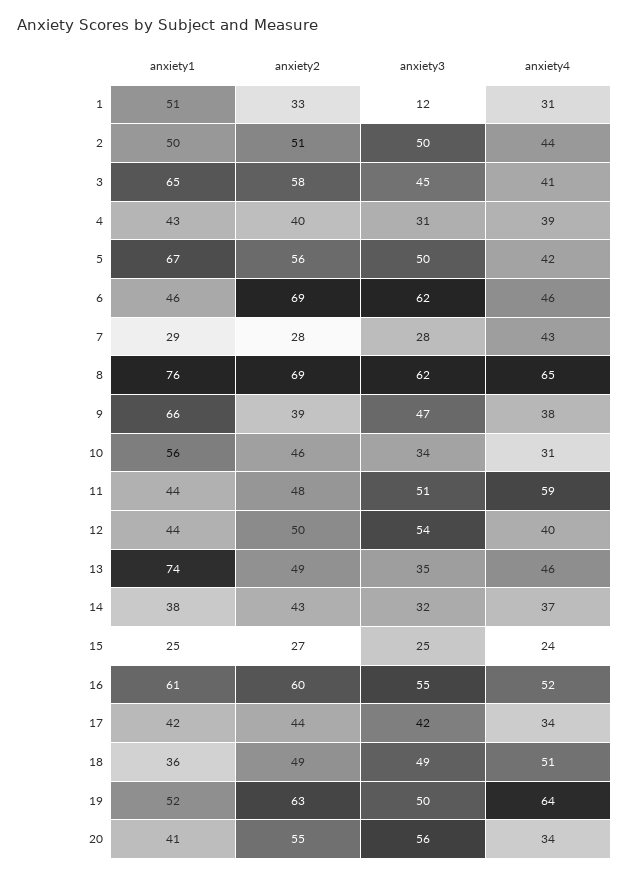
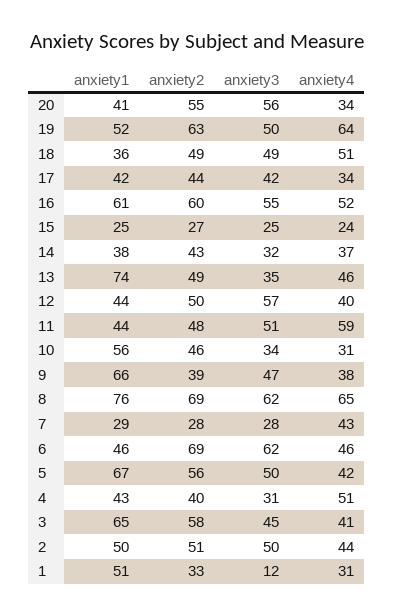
  {
    "anxiety1": {
      "1": 51,
      "2": 50,
      "3": 65,
      "4": 43,
      "5": 67,
      "6": 46,
      "7": 29,
      "8": 76,
      "9": 66,
      "10": 56,
      "11": 44,
      "12": 44,
      "13": 74,
      "14": 38,
      "15": 25,
      "16": 61,
      "17": 42,
      "18": 36,
      "19": 52,
      "20": 41
    },
    "anxiety2": {
      "1": 33,
      "2": 51,
      "3": 58,
      "4": 40,
      "5": 56,
      "6": 69,
      "7": 28,
      "8": 69,
      "9": 39,
      "10": 46,
      "11": 48,
      "12": 50,
      "13": 49,
      "14": 43,
      "15": 27,
      "16": 60,
      "17": 44,
      "18": 49,
      "19": 63,
      "20": 55
    },
    "anxiety3": {
      "1": 12,
      "2": 50,
      "3": 45,
      "4": 31,
      "5": 50,
      "6": 62,
      "7": 28,
      "8": 62,
      "9": 47,
      "10": 34,
      "11": 51,
-     "12": 54,
+     "12": 57,
      "13": 35,
      "14": 32,
      "15": 25,
      "16": 55,
      "17": 42,
      "18": 49,
      "19": 50,
      "20": 56
    },
    "anxiety4": {
      "1": 31,
      "2": 44,
      "3": 41,
-     "4": 39,
+     "4": 51,
      "5": 42,
      "6": 46,
      "7": 43,
      "8": 65,
      "9": 38,
      "10": 31,
      "11": 59,
      "12": 40,
      "13": 46,
      "14": 37,
      "15": 24,
      "16": 52,
      "17": 34,
      "18": 51,
      "19": 64,
      "20": 34
    }
  }

